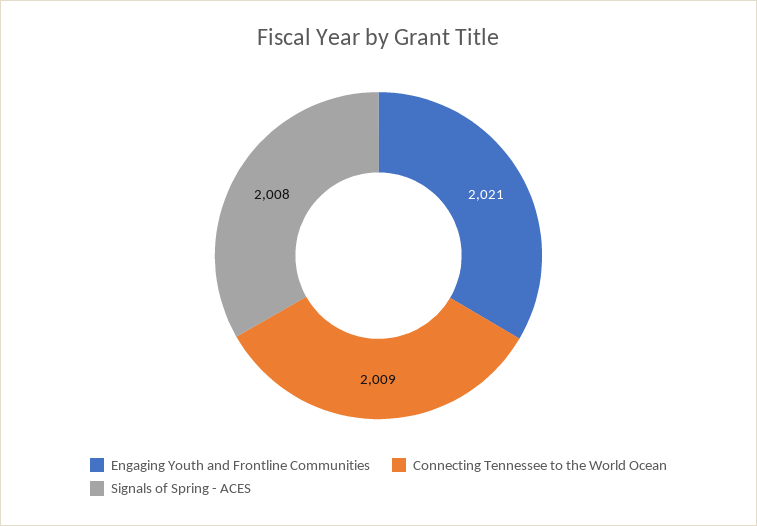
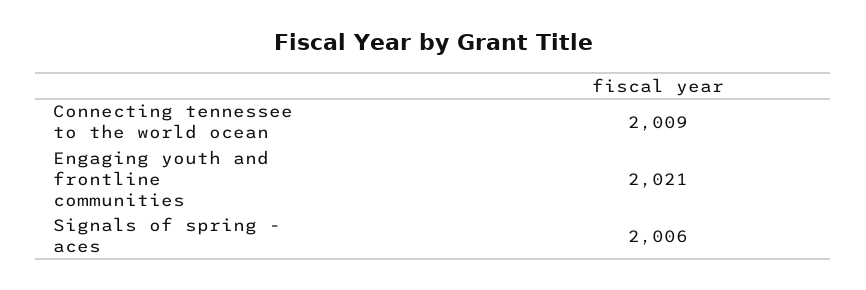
  {
    "Engaging Youth and Frontline Communities": 2021,
    "Connecting Tennessee to the World Ocean": 2009,
-   "Signals of Spring - ACES": 2008
+   "Signals of Spring - ACES": 2006
  }

